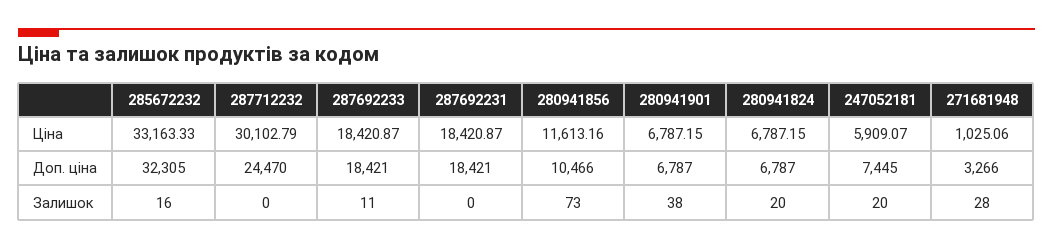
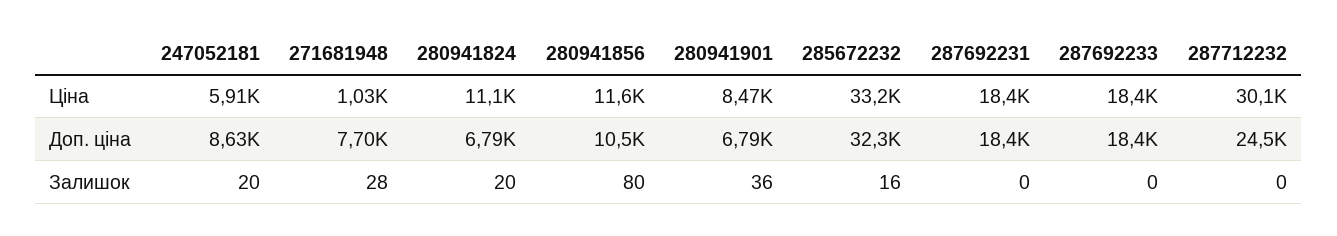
  {
    "285672232": {
      "Ціна": 33163.33,
      "Доп. ціна": 32305,
      "Залишок": 16
    },
    "287712232": {
      "Ціна": 30102.79,
      "Доп. ціна": 24470,
      "Залишок": 0
    },
    "287692233": {
      "Ціна": 18420.87,
      "Доп. ціна": 18421,
-     "Залишок": 11
+     "Залишок": 0
    },
    "287692231": {
      "Ціна": 18420.87,
      "Доп. ціна": 18421,
      "Залишок": 0
    },
    "280941856": {
      "Ціна": 11613.16,
      "Доп. ціна": 10466,
-     "Залишок": 73
+     "Залишок": 80
    },
    "280941901": {
-     "Ціна": 6787.15,
+     "Ціна": 8470,
      "Доп. ціна": 6787,
-     "Залишок": 38
+     "Залишок": 36
    },
    "280941824": {
-     "Ціна": 6787.15,
+     "Ціна": 11100,
      "Доп. ціна": 6787,
      "Залишок": 20
    },
    "247052181": {
      "Ціна": 5909.07,
-     "Доп. ціна": 7445,
+     "Доп. ціна": 8630,
      "Залишок": 20
    },
    "271681948": {
      "Ціна": 1025.06,
-     "Доп. ціна": 3266,
+     "Доп. ціна": 7700,
      "Залишок": 28
    }
  }

